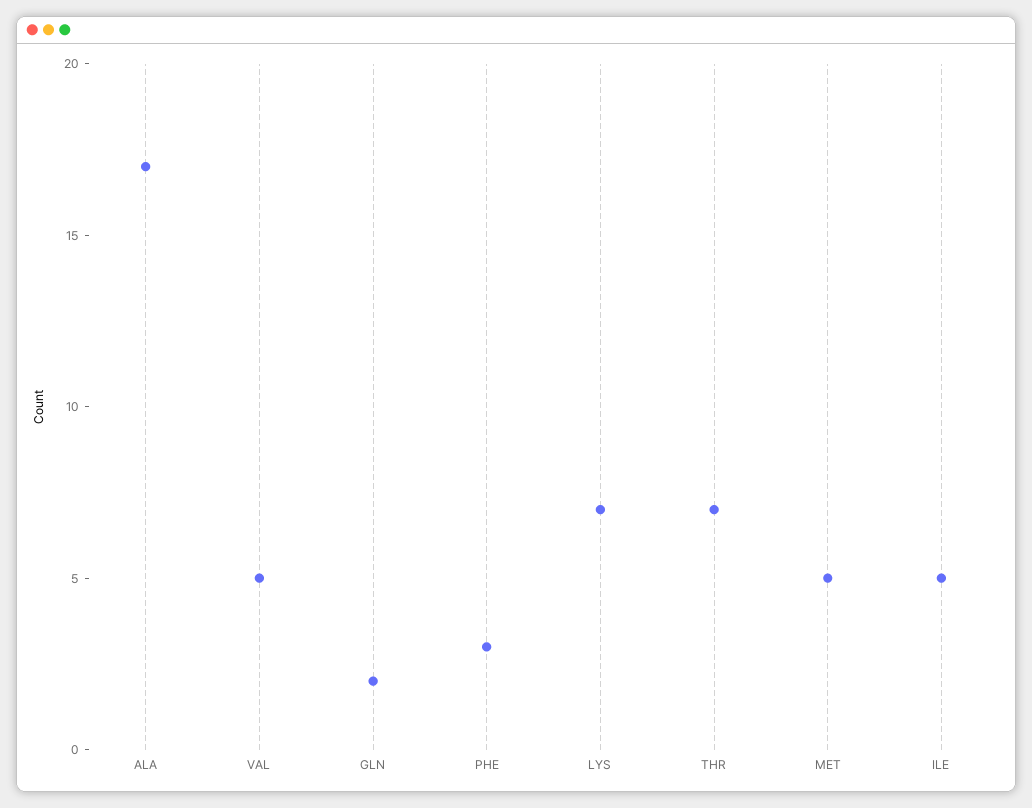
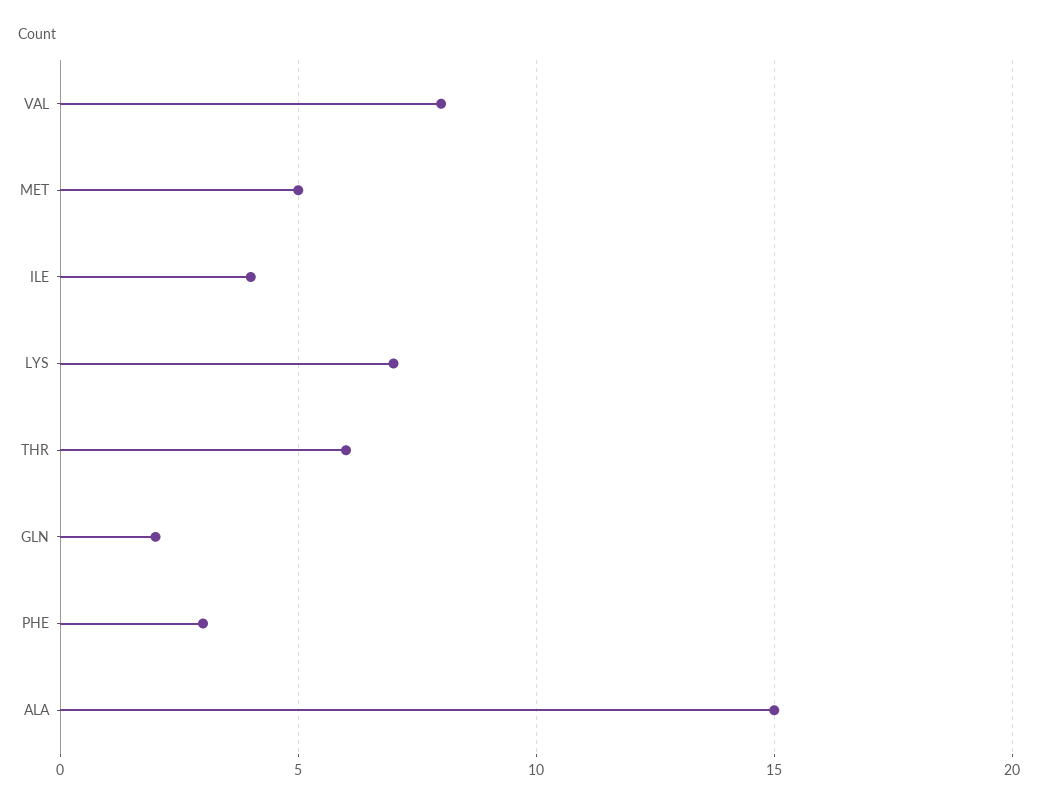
  {
-   "ALA": 17,
+   "ALA": 15,
-   "VAL": 5,
+   "VAL": 8,
    "GLN": 2,
    "PHE": 3,
    "LYS": 7,
-   "THR": 7,
+   "THR": 6,
    "MET": 5,
-   "ILE": 5
+   "ILE": 4
  }

